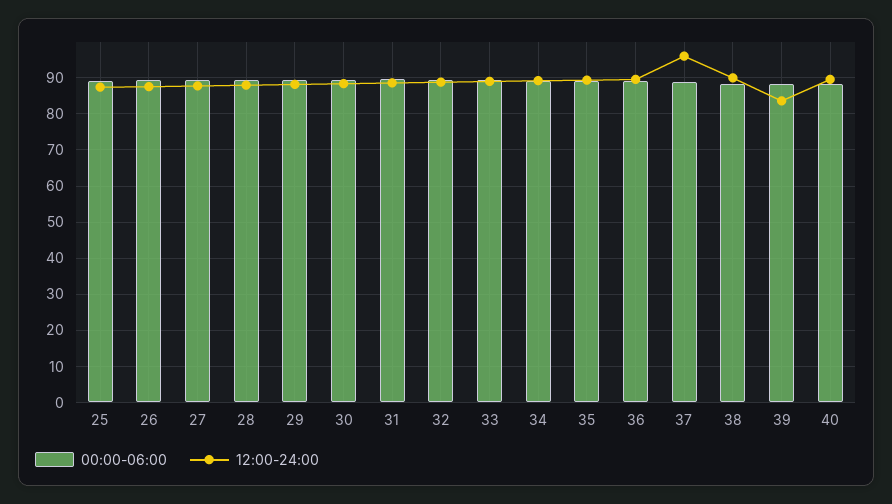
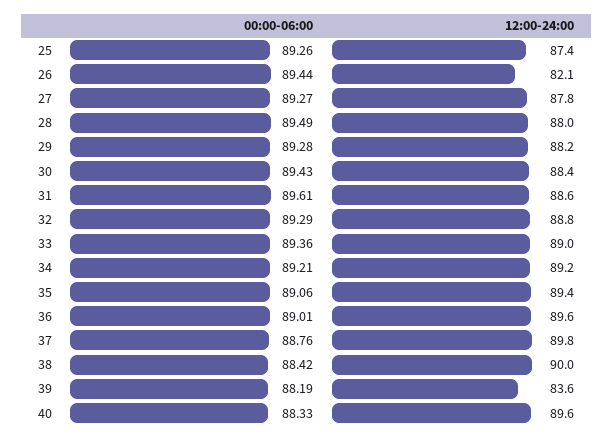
  {
    "00:00-06:00": {
      "25": 89.26,
      "26": 89.44,
      "27": 89.27,
      "28": 89.49,
      "29": 89.28,
      "30": 89.43,
      "31": 89.61,
      "32": 89.29,
      "33": 89.36,
      "34": 89.21,
      "35": 89.06,
      "36": 89.01,
      "37": 88.76,
      "38": 88.42,
      "39": 88.19,
      "40": 88.33
    },
    "12:00-24:00": {
      "25": 87.4,
-     "26": 88,
+     "26": 82.1,
      "27": 87.8,
      "28": 88,
      "29": 88.2,
      "30": 88.4,
      "31": 88.6,
      "32": 88.8,
      "33": 89,
      "34": 89.2,
      "35": 89.4,
      "36": 89.6,
-     "37": 96,
+     "37": 89.8,
      "38": 90,
      "39": 83.6,
      "40": 89.6
    }
  }

